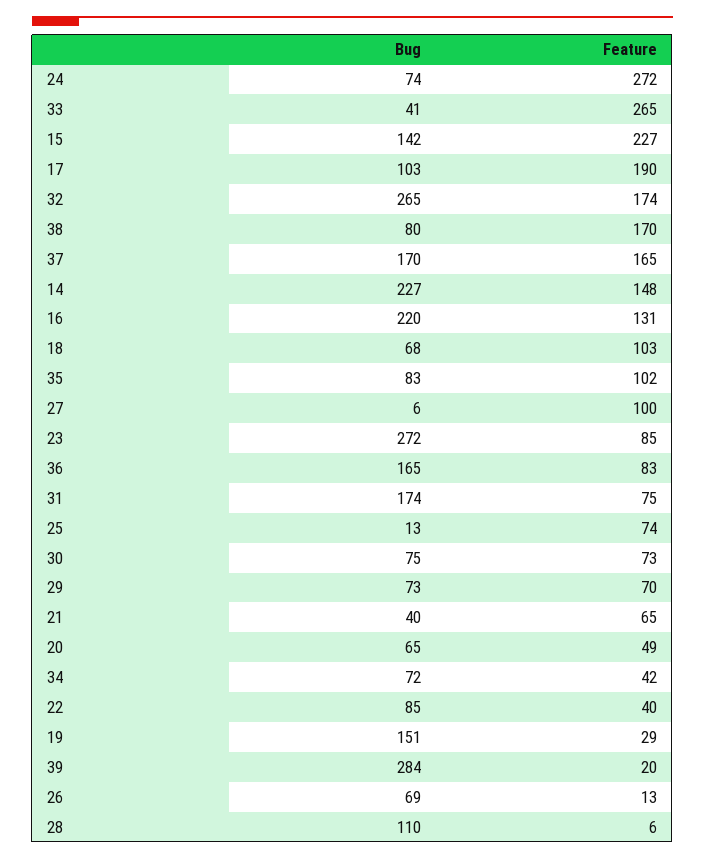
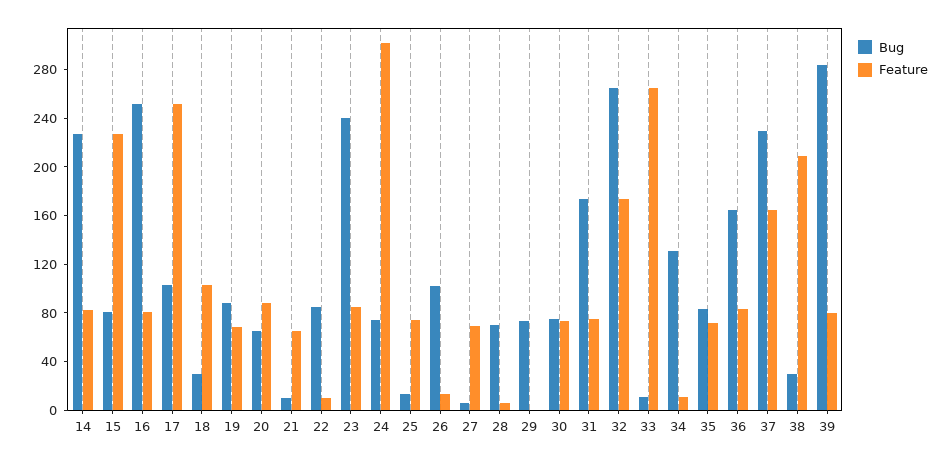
  {
    "Bug": {
      "24": 74,
-     "33": 41,
+     "33": 10,
-     "15": 142,
+     "15": 80,
      "17": 103,
      "32": 265,
-     "38": 80,
+     "38": 30,
-     "37": 170,
+     "37": 230,
      "14": 227,
-     "16": 220,
+     "16": 250,
-     "18": 68,
+     "18": 30,
      "35": 83,
      "27": 6,
-     "23": 272,
+     "23": 240,
      "36": 165,
      "31": 174,
      "25": 13,
      "30": 75,
      "29": 73,
-     "21": 40,
+     "21": 10,
      "20": 65,
-     "34": 72,
+     "34": 130,
      "22": 85,
-     "19": 151,
+     "19": 90,
      "39": 284,
-     "26": 69,
+     "26": 100,
-     "28": 110
+     "28": 70
    },
    "Feature": {
-     "24": 272,
+     "24": 300,
      "33": 265,
      "15": 227,
-     "17": 190,
+     "17": 250,
      "32": 174,
-     "38": 170,
+     "38": 210,
      "37": 165,
-     "14": 148,
+     "14": 80,
-     "16": 131,
+     "16": 80,
      "18": 103,
-     "35": 102,
+     "35": 70,
-     "27": 100,
+     "27": 70,
      "23": 85,
      "36": 83,
      "31": 75,
      "25": 74,
      "30": 73,
-     "29": 70,
+     "29": 0,
      "21": 65,
-     "20": 49,
+     "20": 90,
-     "34": 42,
+     "34": 10,
-     "22": 40,
+     "22": 10,
-     "19": 29,
+     "19": 70,
-     "39": 20,
+     "39": 80,
      "26": 13,
      "28": 6
    }
  }

